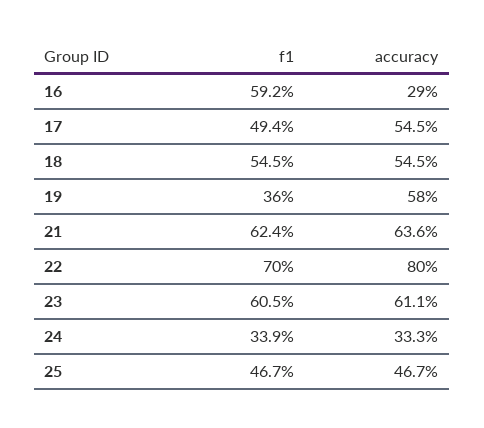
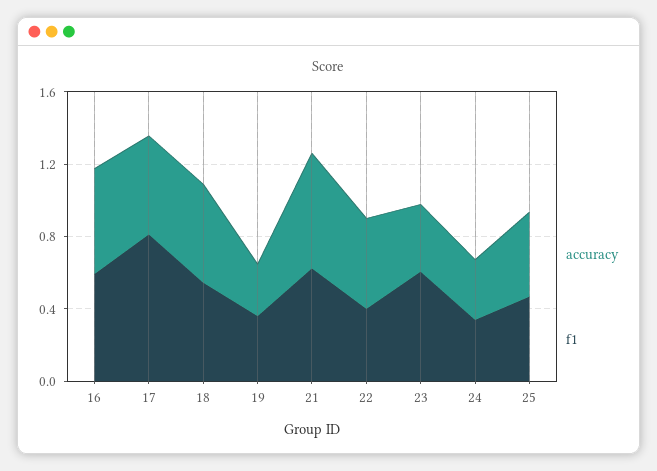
  {
    "f1": {
      "16": 0.592,
-     "17": 0.494,
+     "17": 0.8,
      "18": 0.545,
      "19": 0.36,
      "21": 0.624,
-     "22": 0.7,
+     "22": 0.4,
      "23": 0.605,
      "24": 0.339,
      "25": 0.467
    },
    "accuracy": {
-     "16": 0.29,
+     "16": 0.6,
      "17": 0.545,
      "18": 0.545,
-     "19": 0.58,
+     "19": 0.3,
      "21": 0.636,
-     "22": 0.8,
+     "22": 0.5,
-     "23": 0.611,
+     "23": 0.4,
      "24": 0.333,
      "25": 0.467
    }
  }

